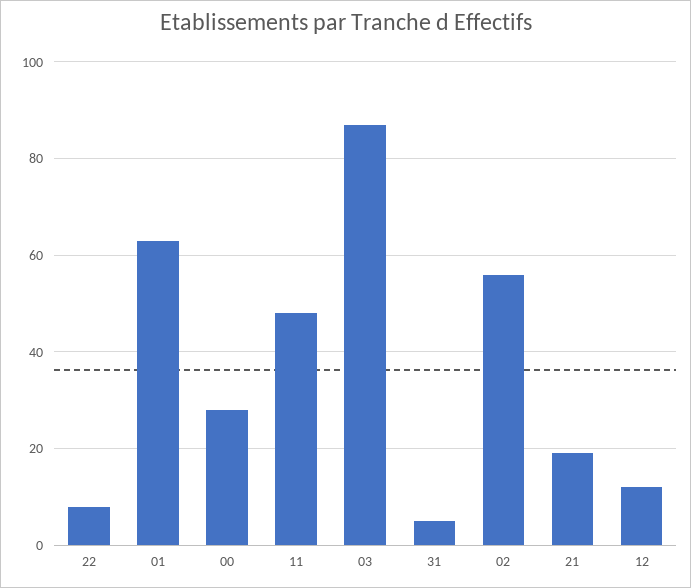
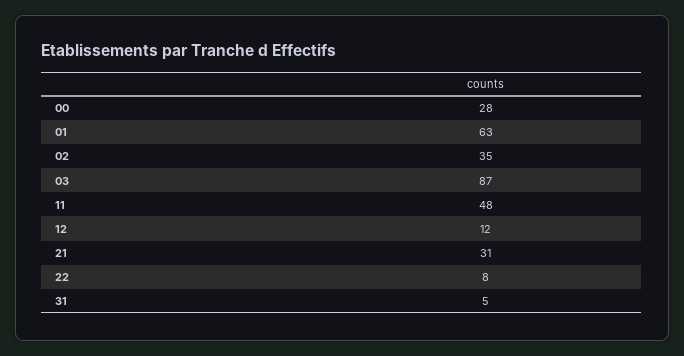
  {
    "22": 8,
    "01": 63,
    "00": 28,
    "11": 48,
    "03": 87,
    "31": 5,
-   "02": 55,
+   "02": 35,
-   "21": 20,
+   "21": 31,
    "12": 12
  }

